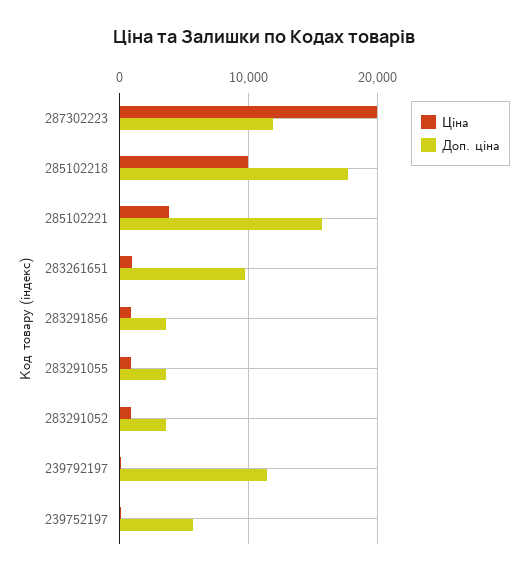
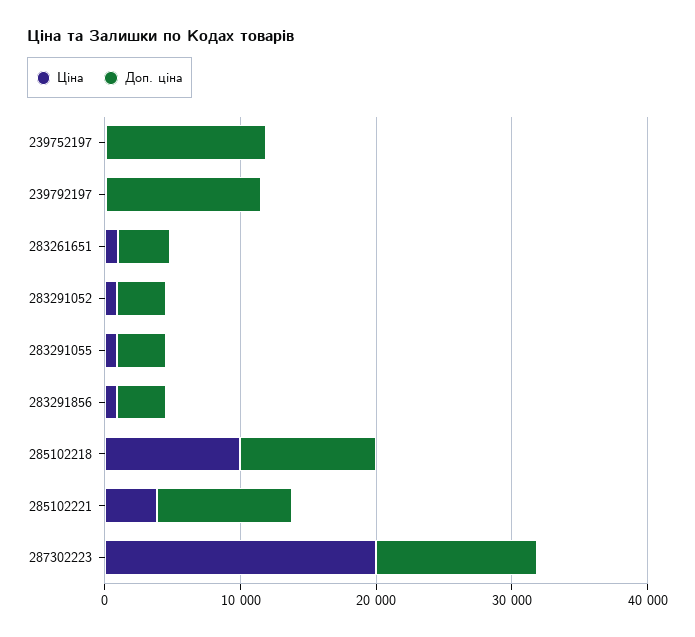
  {
    "Ціна": {
      "287302223": 20000,
      "285102218": 10000,
      "285102221": 4000,
      "283261651": 1000,
      "283291856": 1000,
      "283291055": 1000,
      "283291052": 1000,
      "239792197": 0,
      "239752197": 0
    },
    "Доп. ціна": {
      "287302223": 12000,
-     "285102218": 18000,
+     "285102218": 10000,
-     "285102221": 16000,
+     "285102221": 10000,
-     "283261651": 10000,
+     "283261651": 4000,
      "283291856": 4000,
      "283291055": 4000,
      "283291052": 4000,
      "239792197": 11000,
-     "239752197": 6000
+     "239752197": 12000
    }
  }

